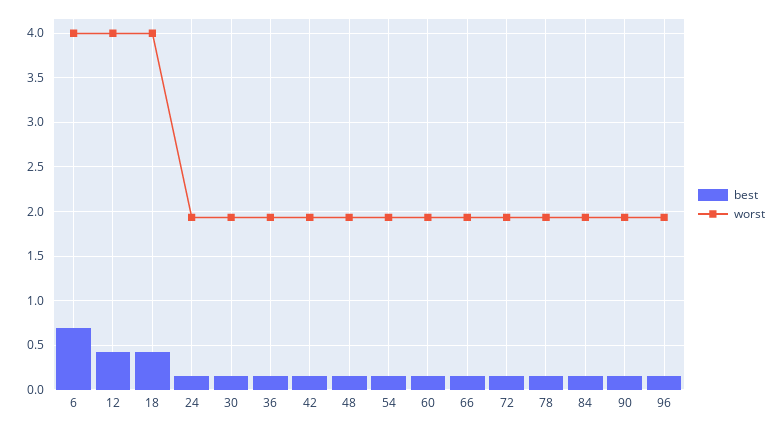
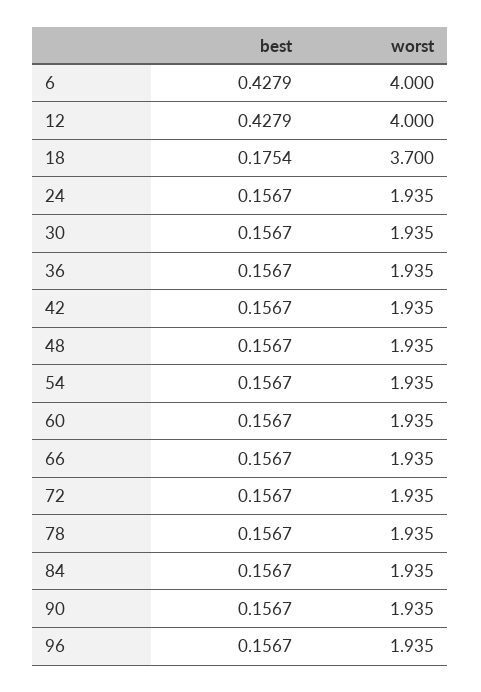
  {
    "best": {
-     "6": 0.7,
+     "6": 0.4279,
      "12": 0.4279,
-     "18": 0.4,
+     "18": 0.1754,
      "24": 0.1567,
      "30": 0.1567,
      "36": 0.1567,
      "42": 0.1567,
      "48": 0.1567,
      "54": 0.1567,
      "60": 0.1567,
      "66": 0.1567,
      "72": 0.1567,
      "78": 0.1567,
      "84": 0.1567,
      "90": 0.1567,
      "96": 0.1567
    },
    "worst": {
      "6": 4,
      "12": 4,
-     "18": 4,
+     "18": 3.7,
      "24": 1.935,
      "30": 1.935,
      "36": 1.935,
      "42": 1.935,
      "48": 1.935,
      "54": 1.935,
      "60": 1.935,
      "66": 1.935,
      "72": 1.935,
      "78": 1.935,
      "84": 1.935,
      "90": 1.935,
      "96": 1.935
    }
  }

